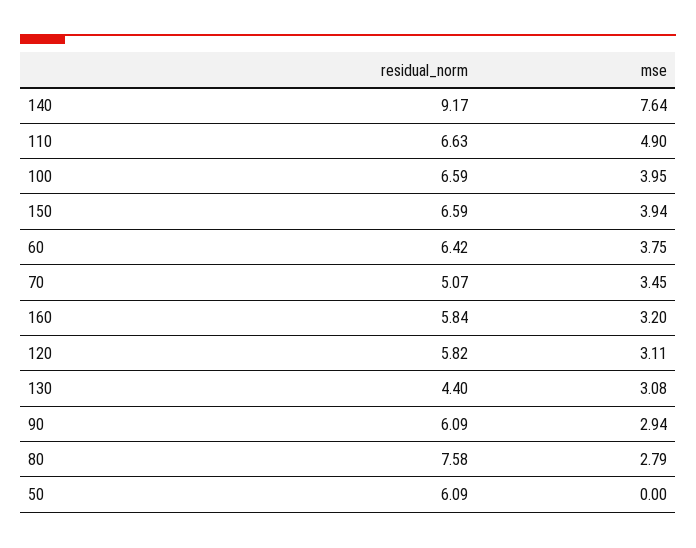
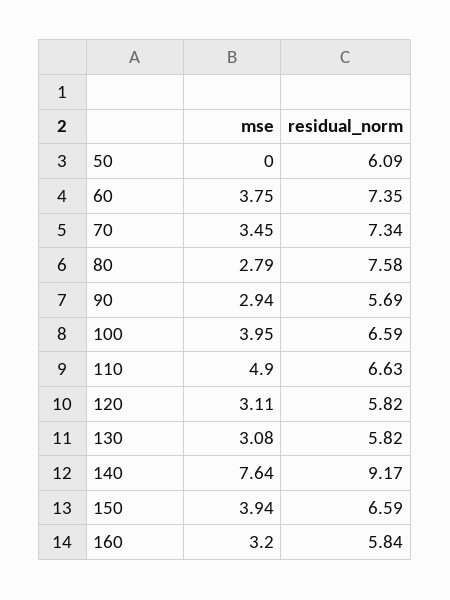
  {
    "residual_norm": {
      "140": 9.17,
      "110": 6.63,
      "100": 6.59,
      "150": 6.59,
-     "60": 6.42,
+     "60": 7.35,
-     "70": 5.07,
+     "70": 7.34,
      "160": 5.84,
      "120": 5.82,
-     "130": 4.4,
+     "130": 5.82,
-     "90": 6.09,
+     "90": 5.69,
      "80": 7.58,
      "50": 6.09
    },
    "mse": {
      "140": 7.64,
      "110": 4.9,
      "100": 3.95,
      "150": 3.94,
      "60": 3.75,
      "70": 3.45,
      "160": 3.2,
      "120": 3.11,
      "130": 3.08,
      "90": 2.94,
      "80": 2.79,
      "50": 0
    }
  }

